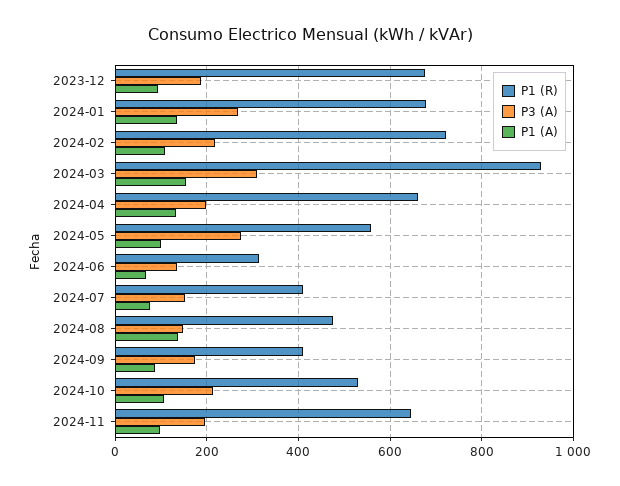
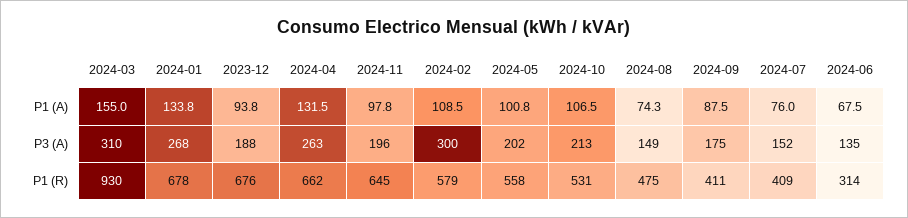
  {
    "P1 (R)": {
      "2023-12": 676,
      "2024-01": 678,
-     "2024-02": 720,
+     "2024-02": 579,
      "2024-03": 930,
      "2024-04": 662,
      "2024-05": 558,
      "2024-06": 314,
      "2024-07": 409,
      "2024-08": 475,
      "2024-09": 411,
      "2024-10": 531,
      "2024-11": 645
    },
    "P3 (A)": {
      "2023-12": 188,
      "2024-01": 268,
-     "2024-02": 220,
+     "2024-02": 300,
      "2024-03": 310,
-     "2024-04": 200,
+     "2024-04": 263,
-     "2024-05": 280,
+     "2024-05": 202,
      "2024-06": 135,
      "2024-07": 152,
      "2024-08": 149,
      "2024-09": 175,
      "2024-10": 213,
      "2024-11": 196
    },
    "P1 (A)": {
      "2023-12": 93.8,
      "2024-01": 133.8,
      "2024-02": 108.5,
      "2024-03": 155,
      "2024-04": 131.5,
      "2024-05": 100.8,
      "2024-06": 67.5,
      "2024-07": 76,
-     "2024-08": 140,
+     "2024-08": 74.3,
      "2024-09": 87.5,
      "2024-10": 106.5,
      "2024-11": 97.8
    }
  }

